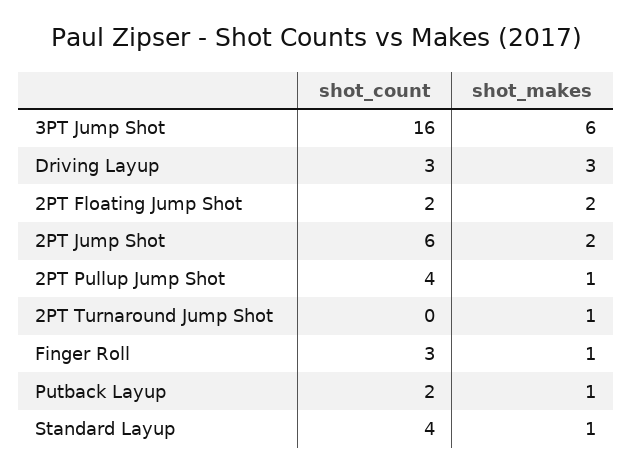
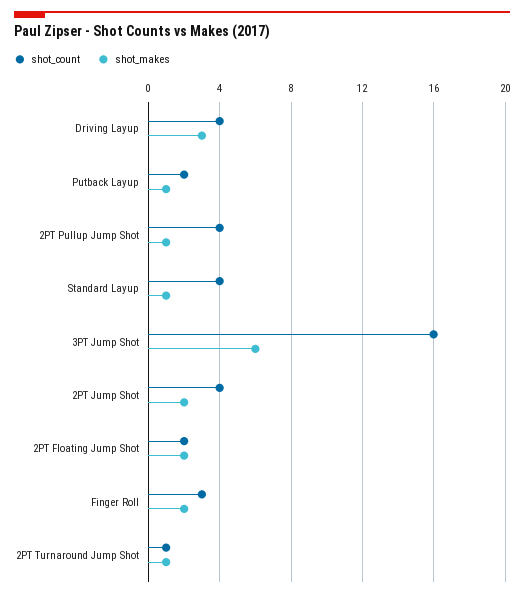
  {
    "shot_count": {
      "3PT Jump Shot": 16,
-     "Driving Layup": 3,
+     "Driving Layup": 4,
      "2PT Floating Jump Shot": 2,
-     "2PT Jump Shot": 6,
+     "2PT Jump Shot": 4,
      "2PT Pullup Jump Shot": 4,
-     "2PT Turnaround Jump Shot": 0,
+     "2PT Turnaround Jump Shot": 1,
      "Finger Roll": 3,
      "Putback Layup": 2,
      "Standard Layup": 4
    },
    "shot_makes": {
      "3PT Jump Shot": 6,
      "Driving Layup": 3,
      "2PT Floating Jump Shot": 2,
      "2PT Jump Shot": 2,
      "2PT Pullup Jump Shot": 1,
      "2PT Turnaround Jump Shot": 1,
-     "Finger Roll": 1,
+     "Finger Roll": 2,
      "Putback Layup": 1,
      "Standard Layup": 1
    }
  }

